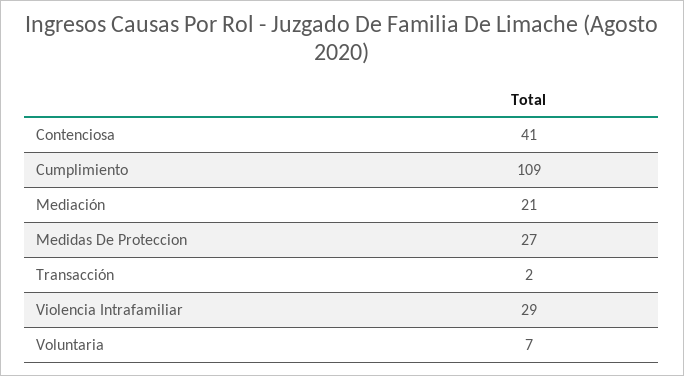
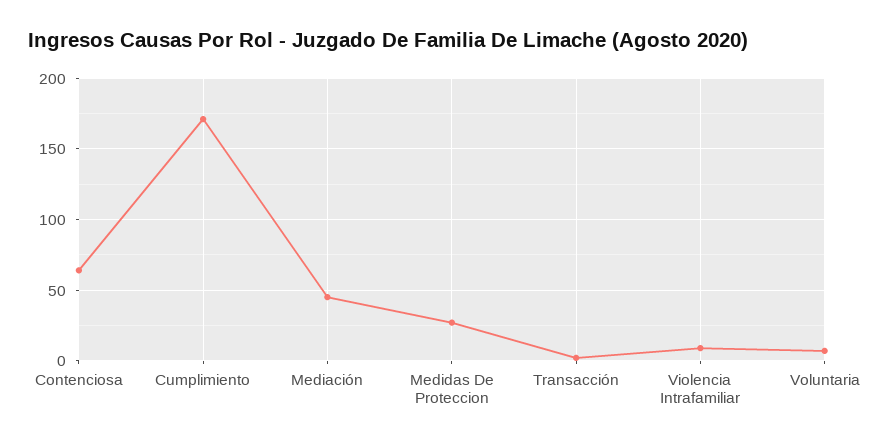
  {
-   "Contenciosa": 41,
+   "Contenciosa": 65,
-   "Cumplimiento": 109,
+   "Cumplimiento": 170,
-   "Mediación": 21,
+   "Mediación": 45,
    "Medidas De Proteccion": 27,
    "Transacción": 2,
-   "Violencia Intrafamiliar": 29,
+   "Violencia Intrafamiliar": 10,
    "Voluntaria": 7
  }

